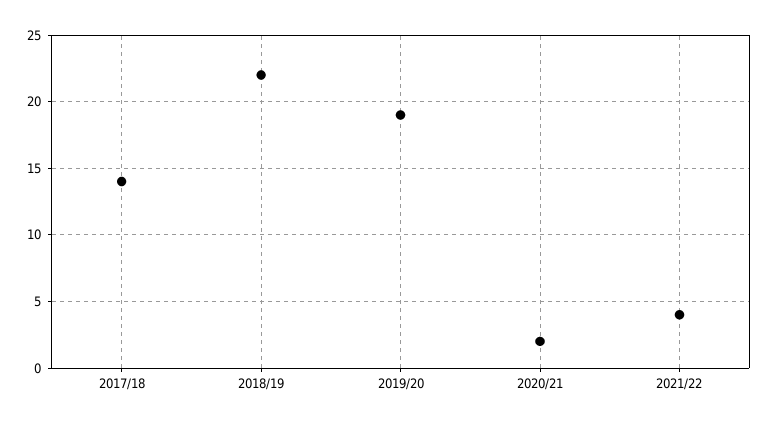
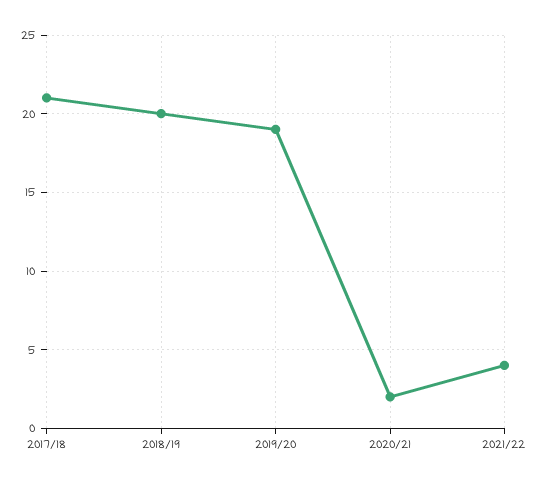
  {
-   "2017/18": 14,
+   "2017/18": 21,
-   "2018/19": 22,
+   "2018/19": 20,
    "2019/20": 19,
    "2020/21": 2,
    "2021/22": 4
  }

